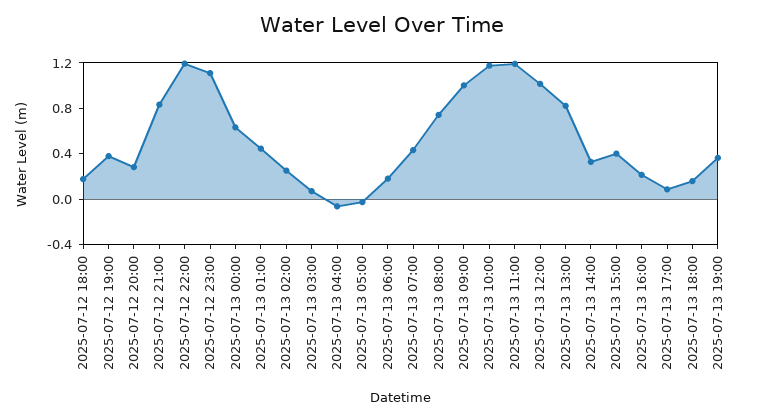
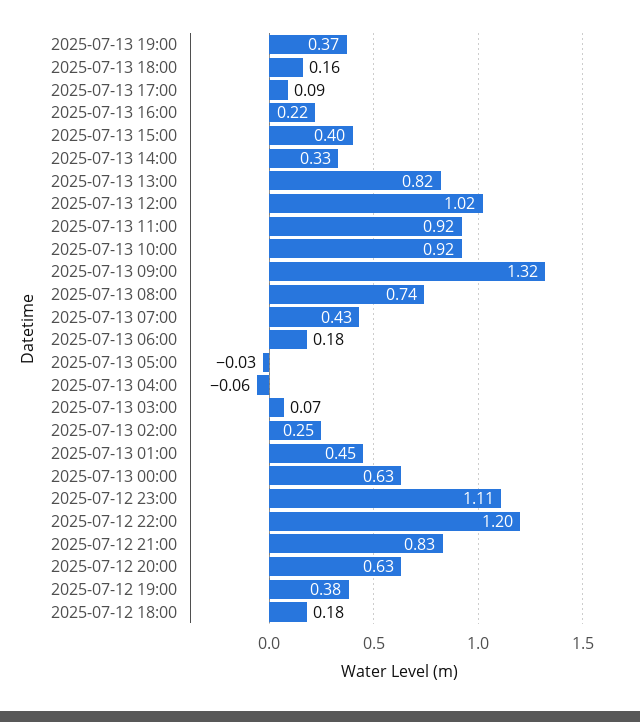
  {
    "2025-07-12 18:00": 0.18,
    "2025-07-12 19:00": 0.38,
-   "2025-07-12 20:00": 0.3,
+   "2025-07-12 20:00": 0.63,
    "2025-07-12 21:00": 0.83,
    "2025-07-12 22:00": 1.2,
    "2025-07-12 23:00": 1.11,
    "2025-07-13 00:00": 0.63,
    "2025-07-13 01:00": 0.45,
    "2025-07-13 02:00": 0.25,
    "2025-07-13 03:00": 0.07,
    "2025-07-13 04:00": -0.06,
    "2025-07-13 05:00": -0.03,
    "2025-07-13 06:00": 0.18,
    "2025-07-13 07:00": 0.43,
    "2025-07-13 08:00": 0.74,
-   "2025-07-13 09:00": 1,
+   "2025-07-13 09:00": 1.32,
-   "2025-07-13 10:00": 1.2,
+   "2025-07-13 10:00": 0.92,
-   "2025-07-13 11:00": 1.2,
+   "2025-07-13 11:00": 0.92,
    "2025-07-13 12:00": 1.02,
    "2025-07-13 13:00": 0.82,
    "2025-07-13 14:00": 0.33,
    "2025-07-13 15:00": 0.4,
    "2025-07-13 16:00": 0.22,
    "2025-07-13 17:00": 0.09,
    "2025-07-13 18:00": 0.16,
    "2025-07-13 19:00": 0.37
  }

